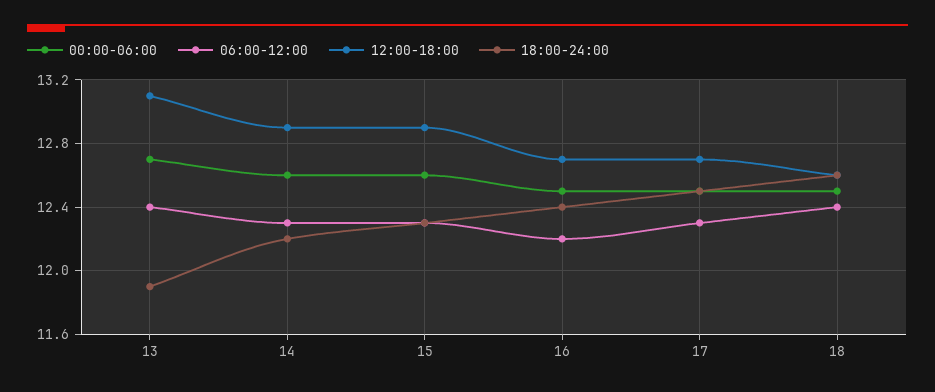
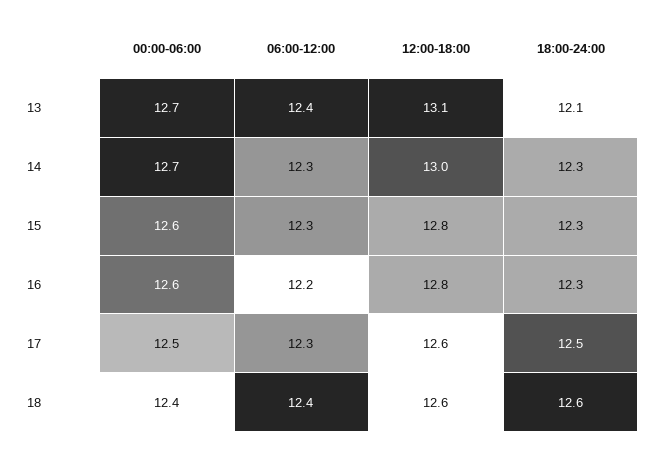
  {
    "00:00-06:00": {
      "13": 12.7,
-     "14": 12.6,
+     "14": 12.7,
      "15": 12.6,
-     "16": 12.5,
+     "16": 12.6,
      "17": 12.5,
-     "18": 12.5
+     "18": 12.4
    },
    "06:00-12:00": {
      "13": 12.4,
      "14": 12.3,
      "15": 12.3,
      "16": 12.2,
      "17": 12.3,
      "18": 12.4
    },
    "12:00-18:00": {
      "13": 13.1,
-     "14": 12.9,
+     "14": 13,
-     "15": 12.9,
+     "15": 12.8,
-     "16": 12.7,
+     "16": 12.8,
-     "17": 12.7,
+     "17": 12.6,
      "18": 12.6
    },
    "18:00-24:00": {
-     "13": 11.9,
+     "13": 12.1,
-     "14": 12.2,
+     "14": 12.3,
      "15": 12.3,
-     "16": 12.4,
+     "16": 12.3,
      "17": 12.5,
      "18": 12.6
    }
  }

